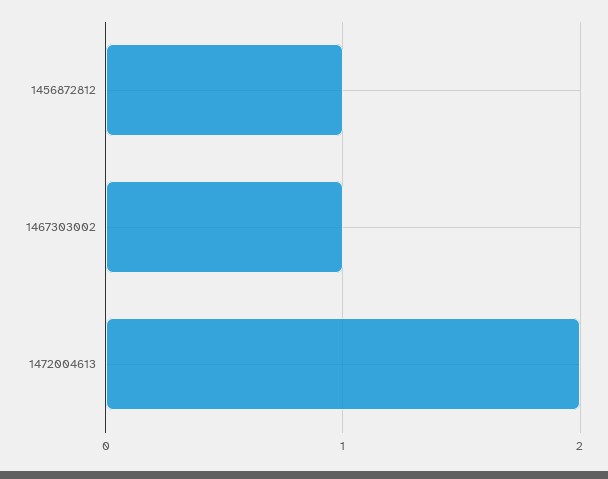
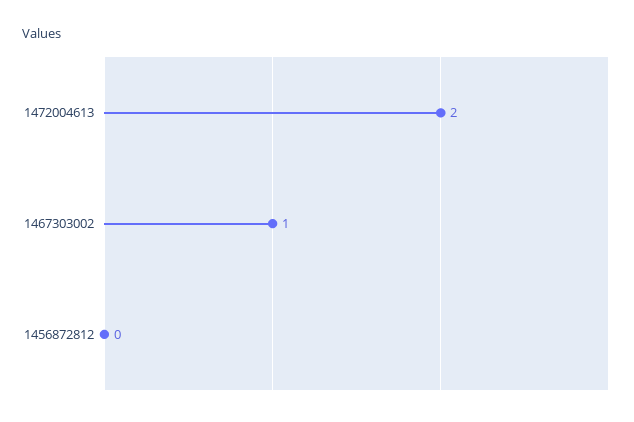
  {
-   "1456872812": 1,
+   "1456872812": 0,
    "1467303002": 1,
    "1472004613": 2
  }

